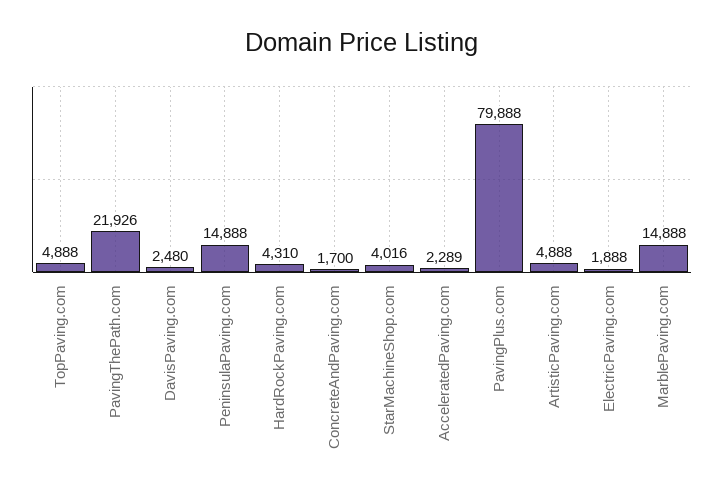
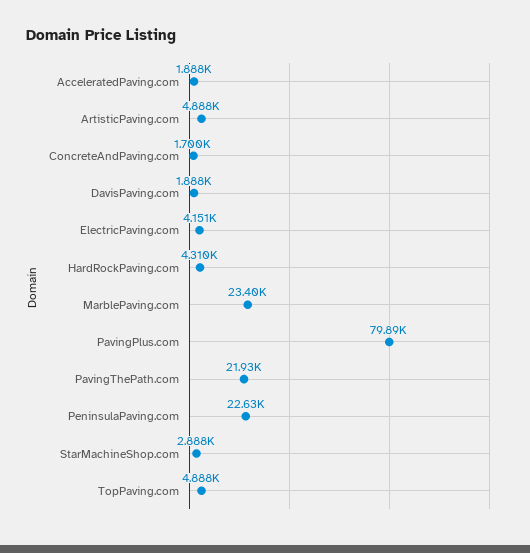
  {
    "TopPaving.com": 4888,
    "PavingThePath.com": 21926,
-   "DavisPaving.com": 2480,
+   "DavisPaving.com": 1888,
-   "PeninsulaPaving.com": 14888,
+   "PeninsulaPaving.com": 22630,
    "HardRockPaving.com": 4310,
    "ConcreteAndPaving.com": 1700,
-   "StarMachineShop.com": 4016,
+   "StarMachineShop.com": 2888,
-   "AcceleratedPaving.com": 2289,
+   "AcceleratedPaving.com": 1888,
    "PavingPlus.com": 79888,
    "ArtisticPaving.com": 4888,
-   "ElectricPaving.com": 1888,
+   "ElectricPaving.com": 4151,
-   "MarblePaving.com": 14888
+   "MarblePaving.com": 23400
  }

